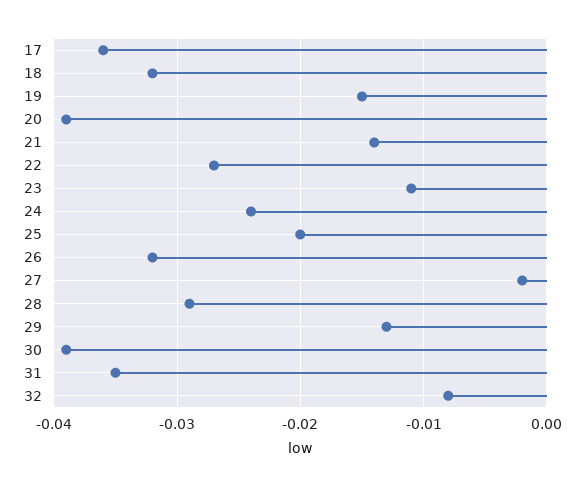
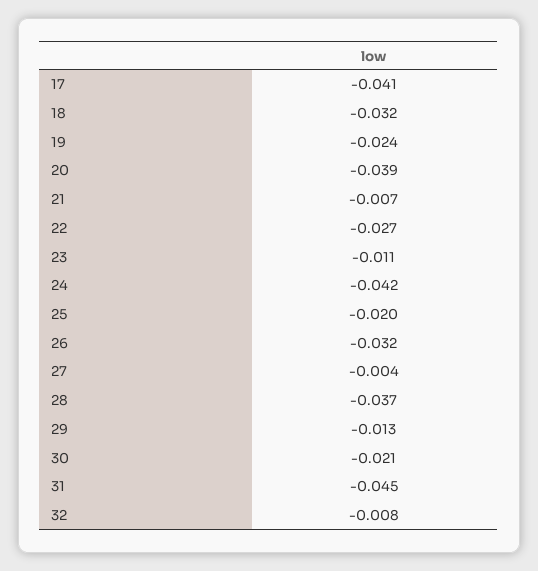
  {
-   "17": -0.036,
+   "17": -0.041,
    "18": -0.032,
-   "19": -0.015,
+   "19": -0.024,
    "20": -0.039,
-   "21": -0.014,
+   "21": -0.007,
    "22": -0.027,
    "23": -0.011,
-   "24": -0.024,
+   "24": -0.042,
    "25": -0.02,
    "26": -0.032,
-   "27": -0.002,
+   "27": -0.004,
-   "28": -0.029,
+   "28": -0.037,
    "29": -0.013,
-   "30": -0.039,
+   "30": -0.021,
-   "31": -0.035,
+   "31": -0.045,
    "32": -0.008
  }

